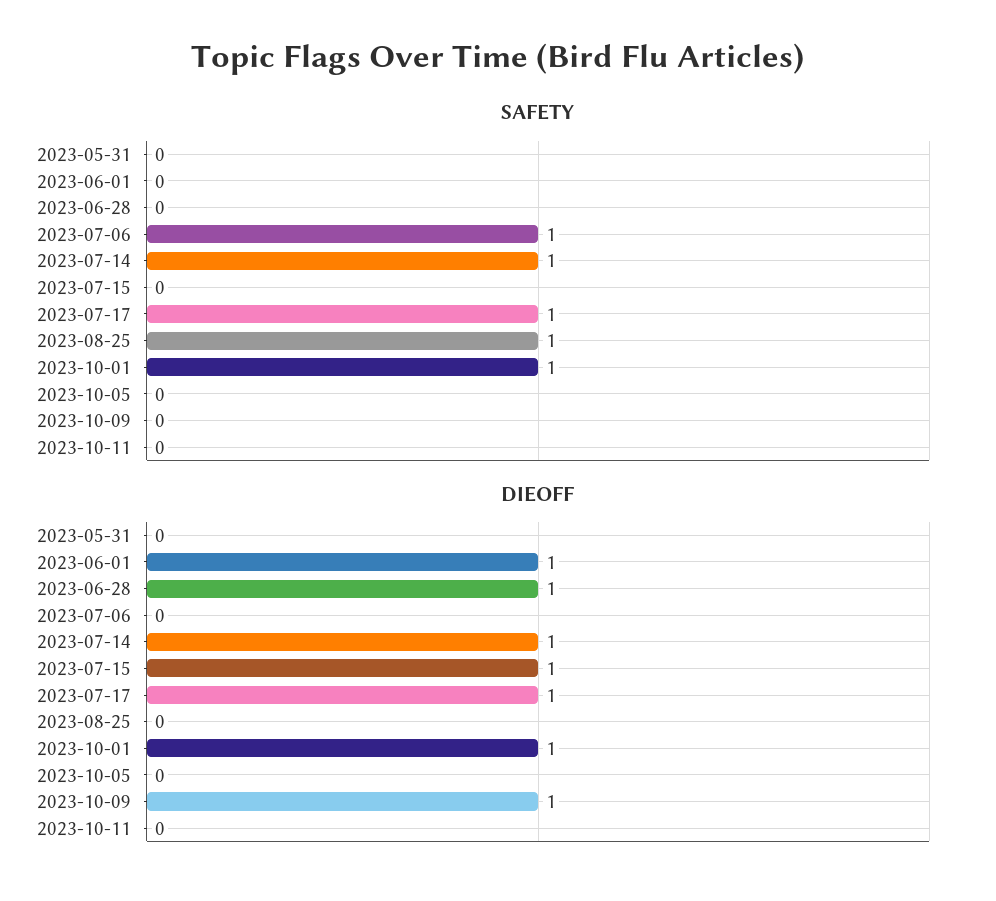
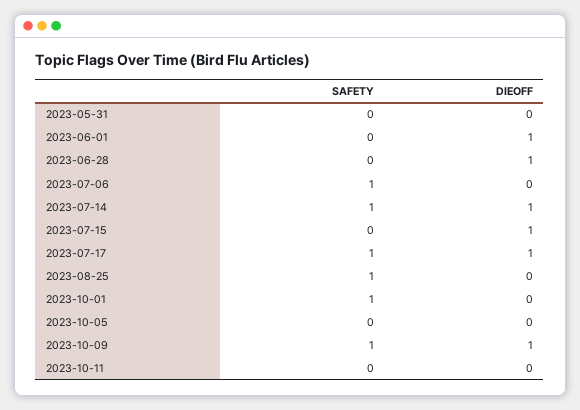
  {
    "SAFETY": {
      "2023-05-31": 0,
      "2023-06-01": 0,
      "2023-06-28": 0,
      "2023-07-06": 1,
      "2023-07-14": 1,
      "2023-07-15": 0,
      "2023-07-17": 1,
      "2023-08-25": 1,
      "2023-10-01": 1,
      "2023-10-05": 0,
-     "2023-10-09": 0,
+     "2023-10-09": 1,
      "2023-10-11": 0
    },
    "DIEOFF": {
      "2023-05-31": 0,
      "2023-06-01": 1,
      "2023-06-28": 1,
      "2023-07-06": 0,
      "2023-07-14": 1,
      "2023-07-15": 1,
      "2023-07-17": 1,
      "2023-08-25": 0,
-     "2023-10-01": 1,
+     "2023-10-01": 0,
      "2023-10-05": 0,
      "2023-10-09": 1,
      "2023-10-11": 0
    }
  }

